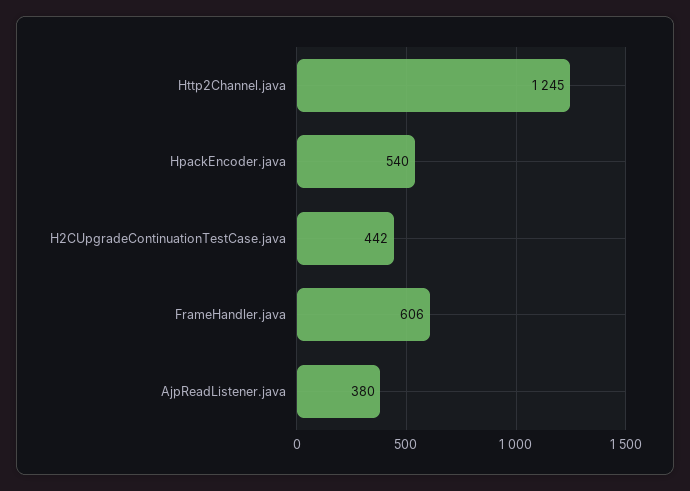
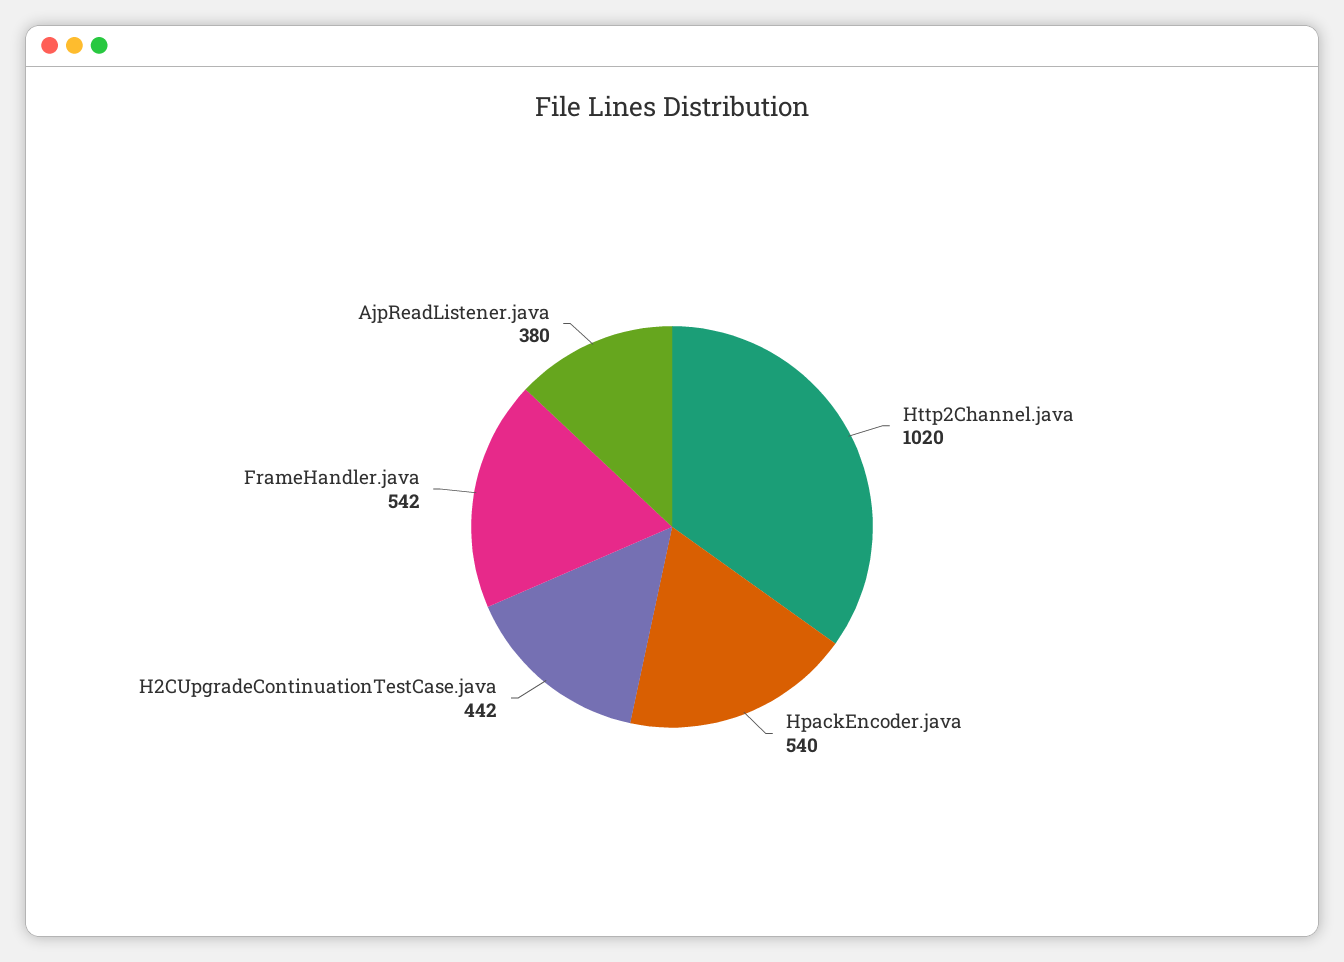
  {
-   "Http2Channel.java": 1245,
+   "Http2Channel.java": 1020,
    "HpackEncoder.java": 540,
    "H2CUpgradeContinuationTestCase.java": 442,
-   "FrameHandler.java": 606,
+   "FrameHandler.java": 542,
    "AjpReadListener.java": 380
  }

